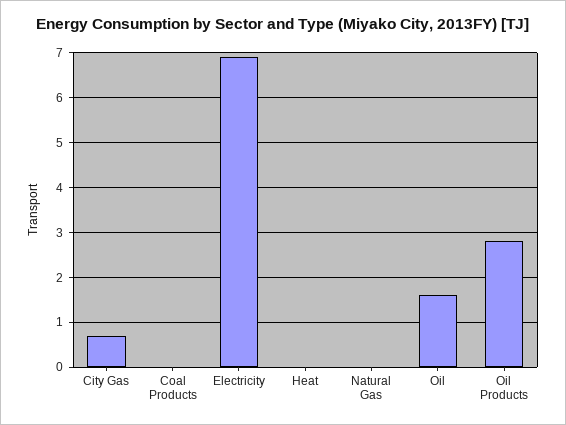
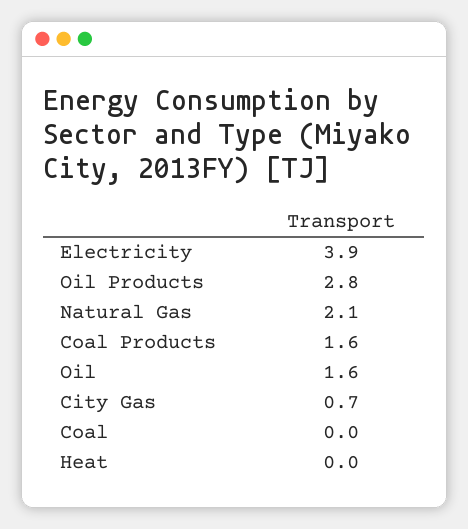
  {
    "City Gas": 0.7,
-   "Coal Products": 0,
+   "Coal Products": 1.6,
-   "Electricity": 7,
+   "Electricity": 3.9,
    "Heat": 0,
-   "Natural Gas": 0,
+   "Natural Gas": 2.1,
    "Oil": 1.6,
-   "Oil Products": 2.8
+   "Oil Products": 2.8,
+   "Coal": 0
  }

